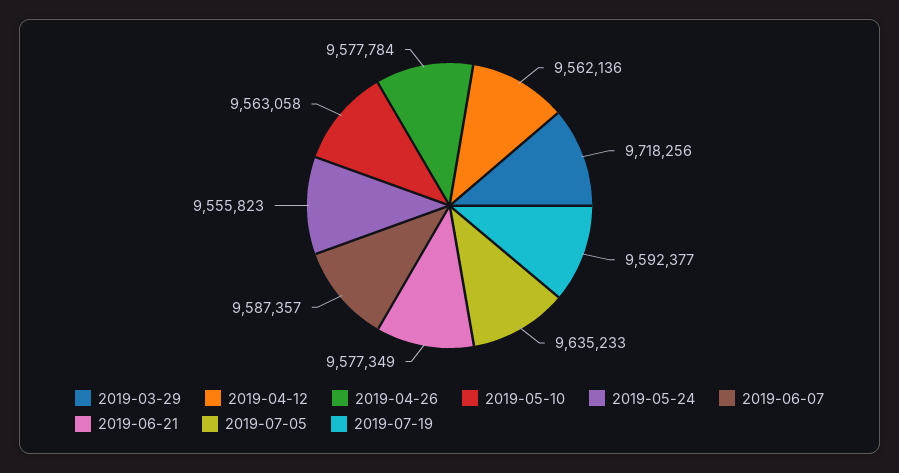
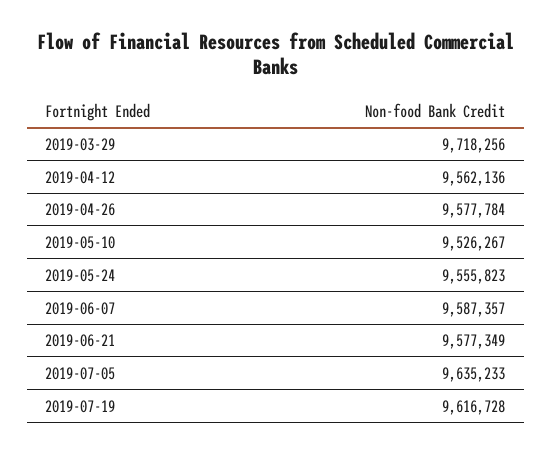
  {
    "2019-03-29": 9718256,
    "2019-04-12": 9562136,
    "2019-04-26": 9577784,
-   "2019-05-10": 9563058,
+   "2019-05-10": 9526267,
    "2019-05-24": 9555823,
    "2019-06-07": 9587357,
    "2019-06-21": 9577349,
    "2019-07-05": 9635233,
-   "2019-07-19": 9592377
+   "2019-07-19": 9616728
  }

